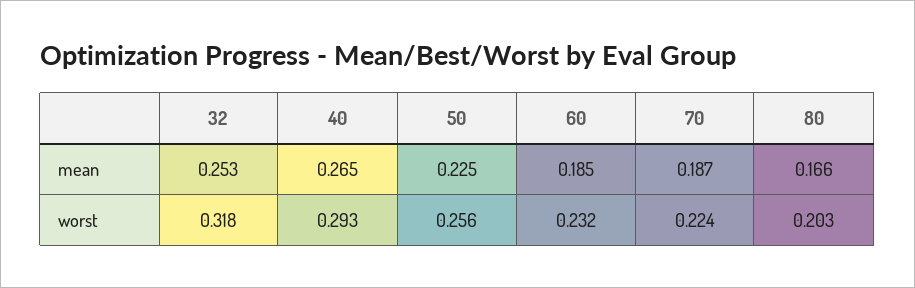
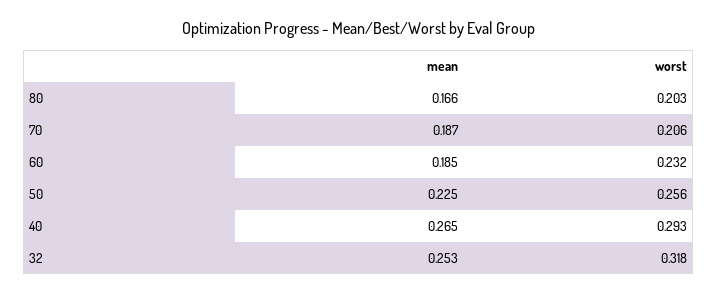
  {
    "32": {
      "mean": 0.253,
      "worst": 0.318
    },
    "40": {
      "mean": 0.265,
      "worst": 0.293
    },
    "50": {
      "mean": 0.225,
      "worst": 0.256
    },
    "60": {
      "mean": 0.185,
      "worst": 0.232
    },
    "70": {
      "mean": 0.187,
-     "worst": 0.224
+     "worst": 0.206
    },
    "80": {
      "mean": 0.166,
      "worst": 0.203
    }
  }

